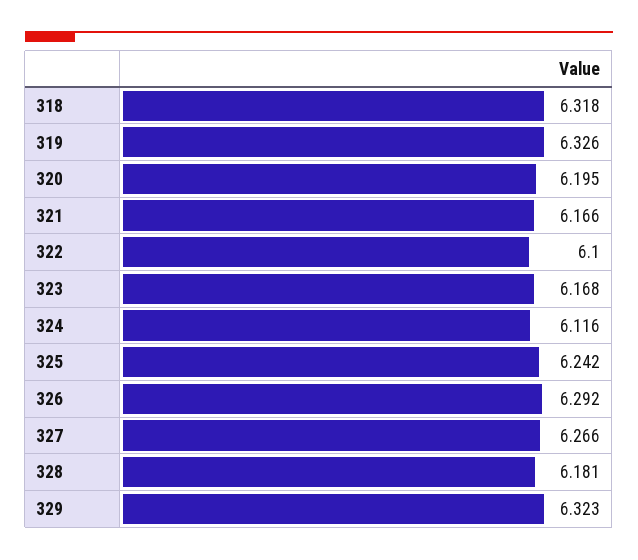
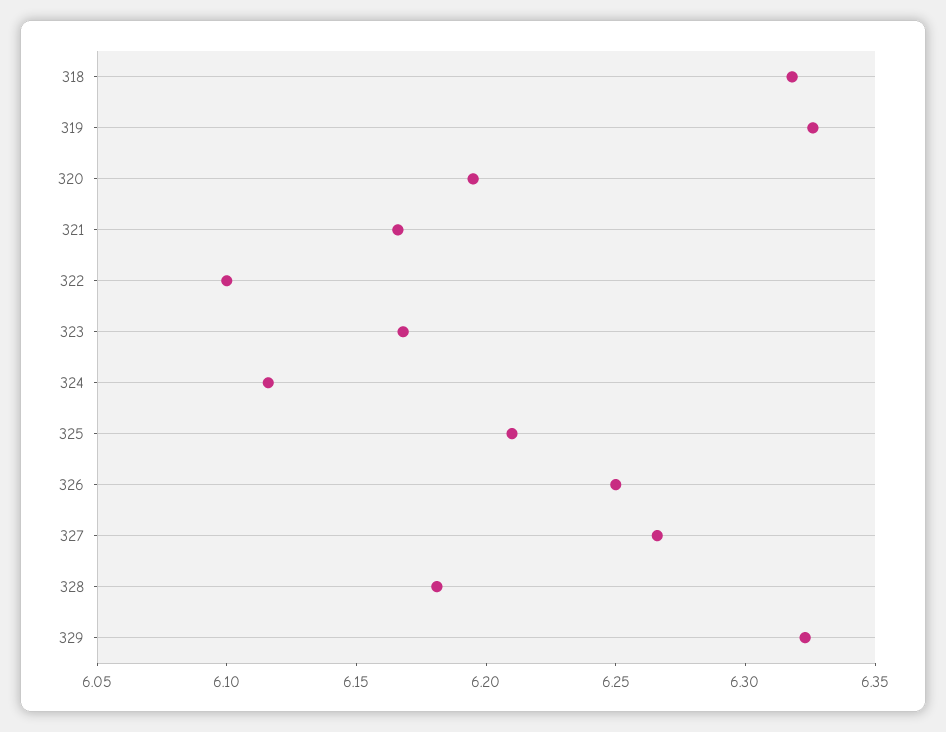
  {
    "318": 6.318,
    "319": 6.326,
    "320": 6.195,
    "321": 6.166,
    "322": 6.1,
    "323": 6.168,
    "324": 6.116,
-   "325": 6.242,
+   "325": 6.21,
-   "326": 6.292,
+   "326": 6.25,
    "327": 6.266,
    "328": 6.181,
    "329": 6.323
  }

